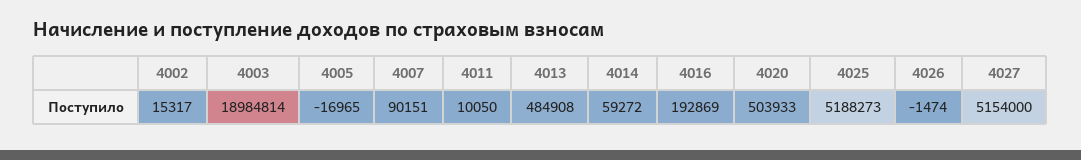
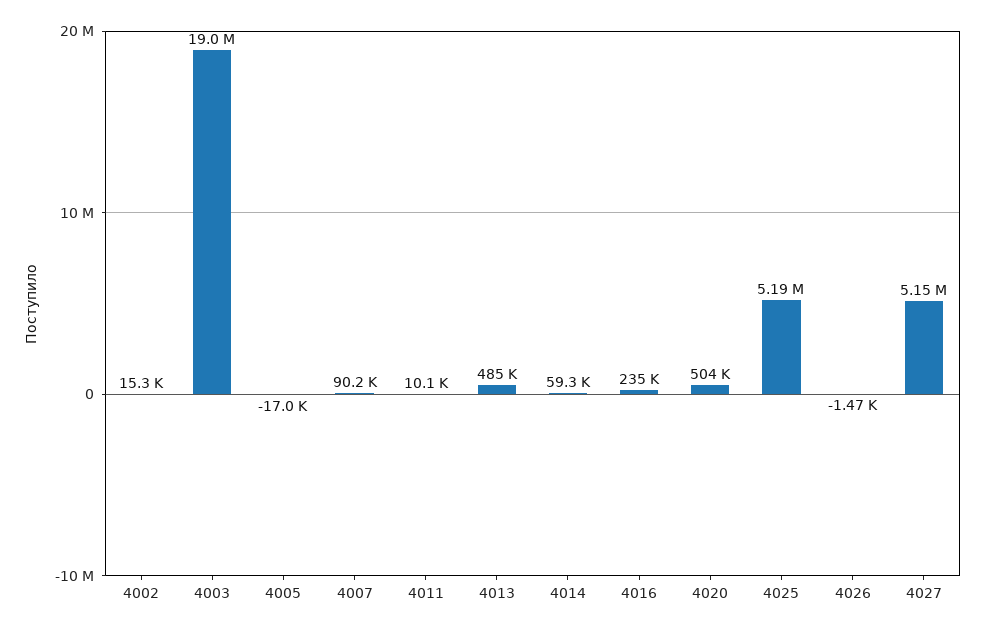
  {
    "4002": 15317,
    "4003": 18984814,
    "4005": -16965,
    "4007": 90151,
    "4011": 10050,
    "4013": 484908,
    "4014": 59272,
-   "4016": 192869,
+   "4016": 235000,
    "4020": 503933,
    "4025": 5188273,
    "4026": -1474,
    "4027": 5154000
  }

